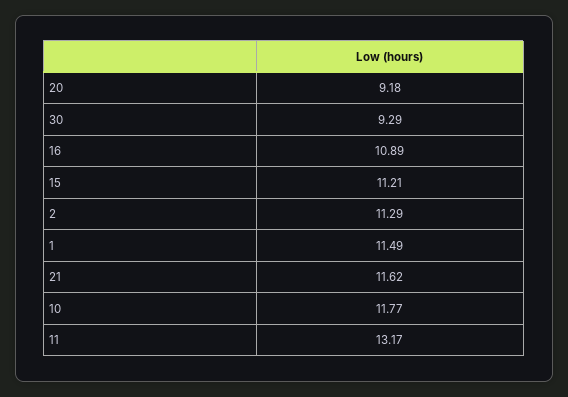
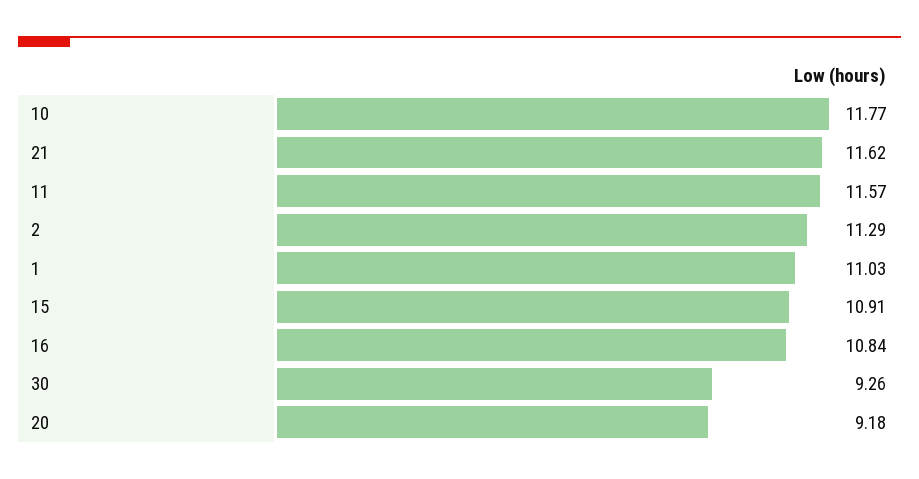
  {
    "20": 9.18,
-   "30": 9.29,
+   "30": 9.26,
-   "16": 10.89,
+   "16": 10.84,
-   "15": 11.21,
+   "15": 10.91,
    "2": 11.29,
-   "1": 11.49,
+   "1": 11.03,
    "21": 11.62,
    "10": 11.77,
-   "11": 13.17
+   "11": 11.57
  }

